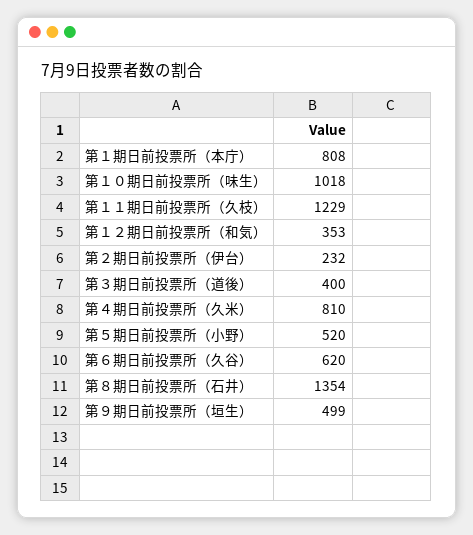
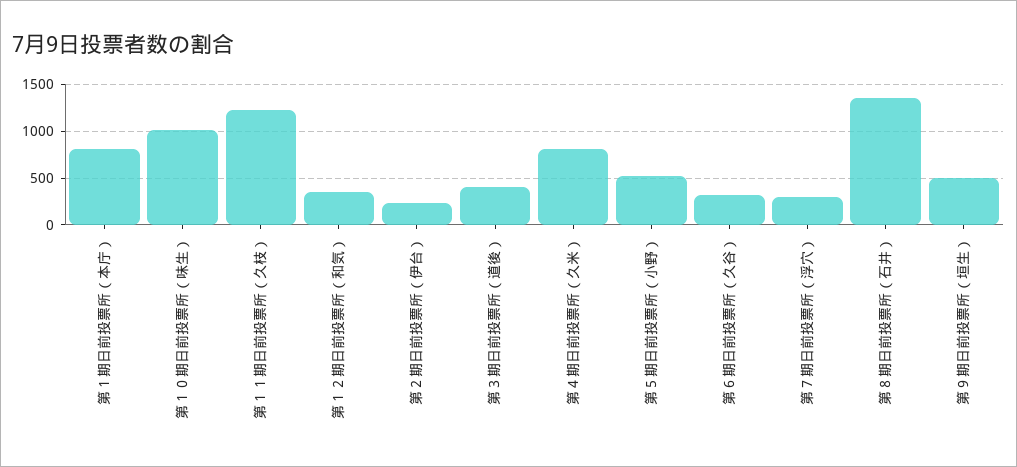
  {
    "第１期日前投票所（本庁）": 808,
    "第１０期日前投票所（味生）": 1018,
    "第１１期日前投票所（久枝）": 1229,
    "第１２期日前投票所（和気）": 353,
    "第２期日前投票所（伊台）": 232,
    "第３期日前投票所（道後）": 400,
    "第４期日前投票所（久米）": 810,
    "第５期日前投票所（小野）": 520,
-   "第６期日前投票所（久谷）": 620,
+   "第６期日前投票所（久谷）": 300,
    "第８期日前投票所（石井）": 1354,
-   "第９期日前投票所（垣生）": 499
+   "第９期日前投票所（垣生）": 499,
+   "第７期日前投票所（浮穴）": 300
  }

